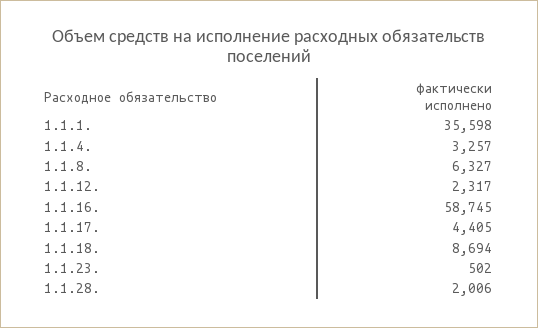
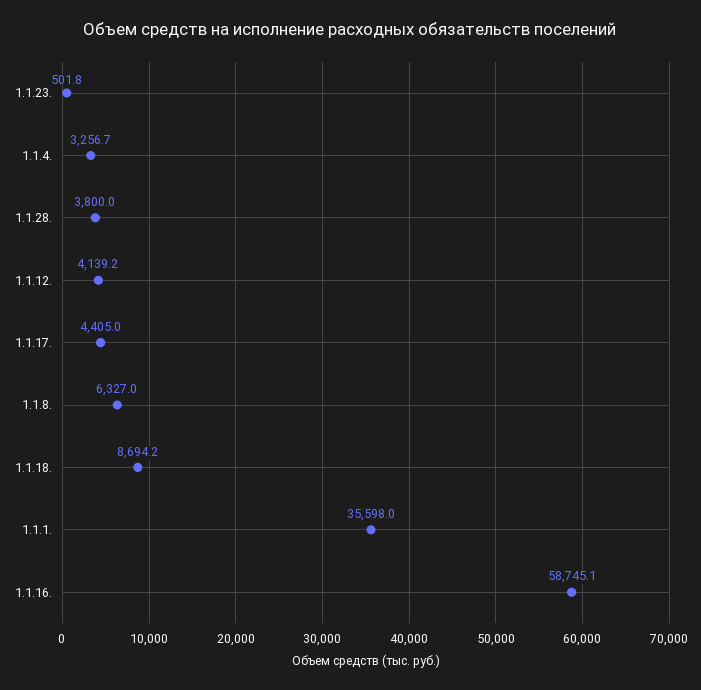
  {
    "1.1.1.": 35598,
    "1.1.4.": 3256.7,
    "1.1.8.": 6327,
-   "1.1.12.": 2317,
+   "1.1.12.": 4139.2,
    "1.1.16.": 58745.1,
    "1.1.17.": 4405,
    "1.1.18.": 8694.2,
    "1.1.23.": 501.8,
-   "1.1.28.": 2006
+   "1.1.28.": 3800
  }

